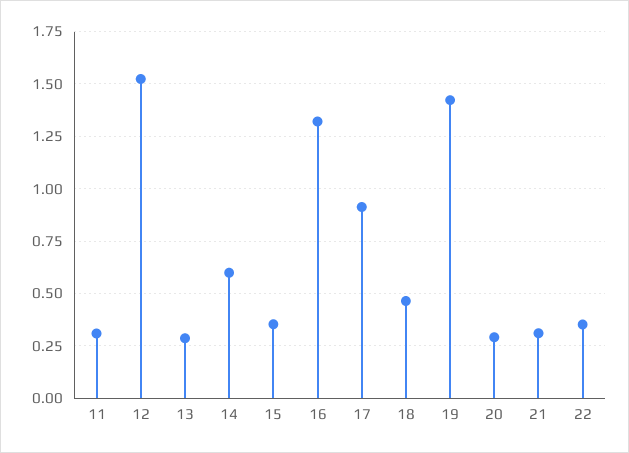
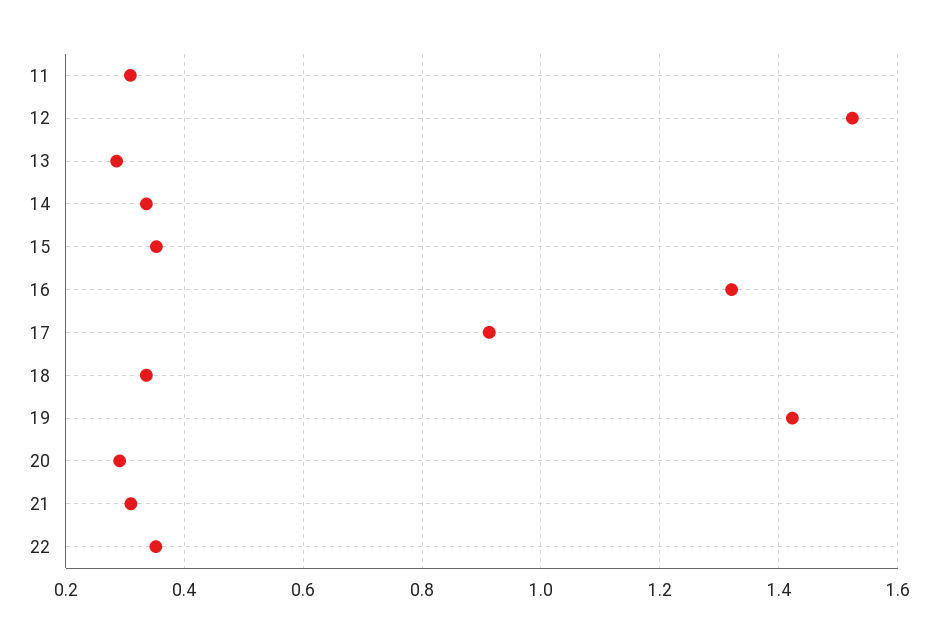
  {
    "11": 0.3,
    "12": 1.52,
    "13": 0.28,
-   "14": 0.6,
+   "14": 0.34,
    "15": 0.36,
    "16": 1.32,
    "17": 0.92,
-   "18": 0.45,
+   "18": 0.34,
    "19": 1.42,
    "20": 0.3,
    "21": 0.32,
    "22": 0.36
  }

